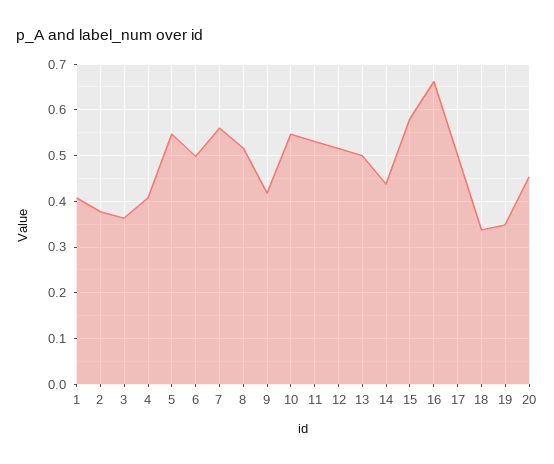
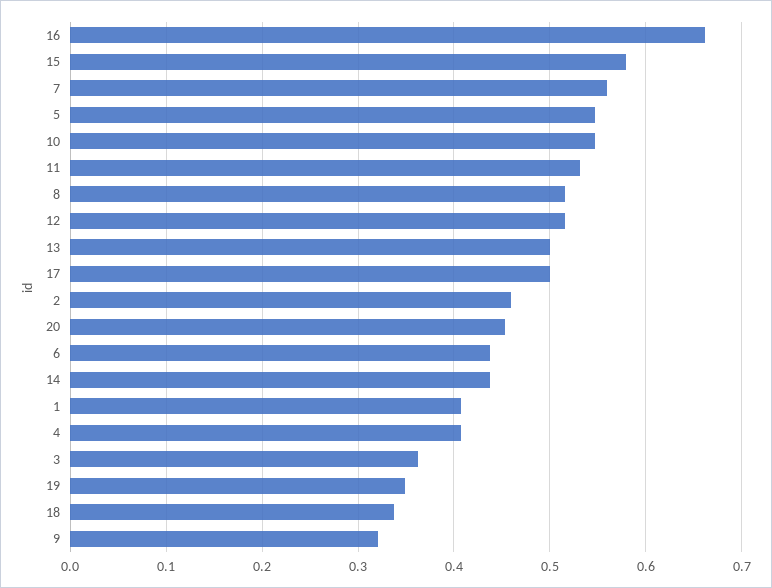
  {
    "1": 0.41,
-   "2": 0.38,
+   "2": 0.46,
    "3": 0.36,
    "4": 0.41,
    "5": 0.55,
-   "6": 0.5,
+   "6": 0.44,
    "7": 0.56,
    "8": 0.52,
-   "9": 0.42,
+   "9": 0.32,
    "10": 0.55,
    "11": 0.53,
    "12": 0.52,
    "13": 0.5,
    "14": 0.44,
    "15": 0.58,
    "16": 0.66,
    "17": 0.5,
    "18": 0.34,
    "19": 0.35,
    "20": 0.45
  }

